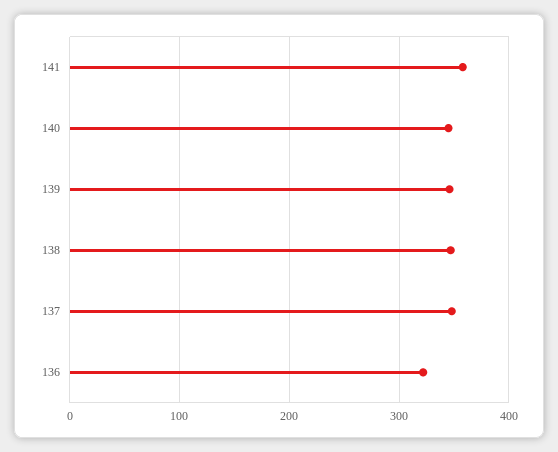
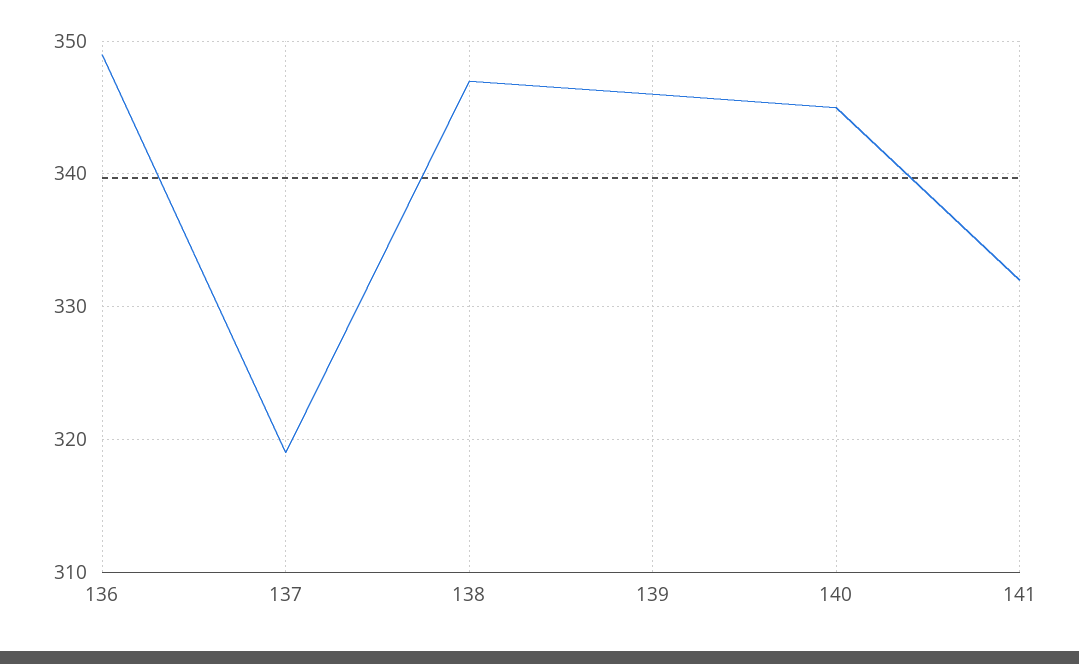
  {
-   "141": 360,
+   "141": 332,
    "140": 345,
    "139": 346,
    "138": 347,
-   "137": 350,
+   "137": 319,
-   "136": 320
+   "136": 349
  }

